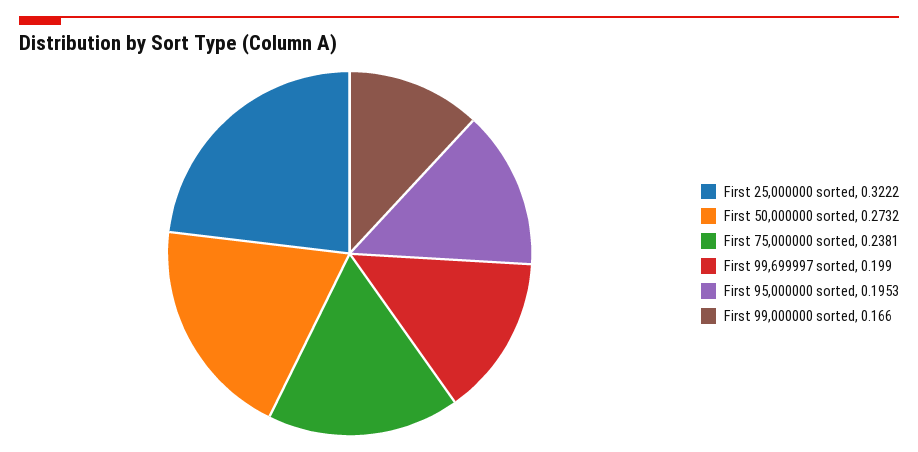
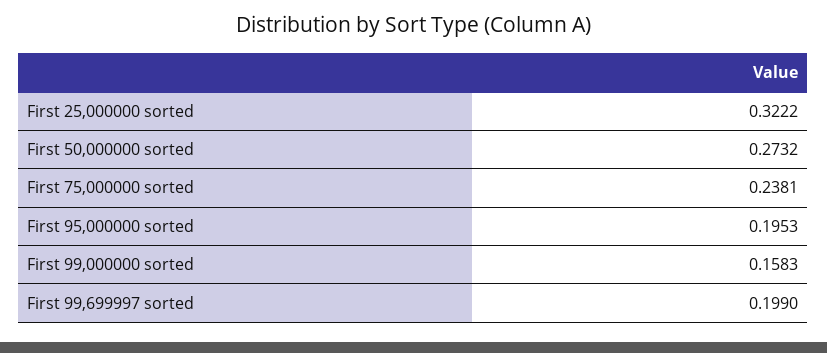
  {
    "First 25,000000 sorted": 0.3222,
    "First 50,000000 sorted": 0.2732,
    "First 75,000000 sorted": 0.2381,
    "First 99,699997 sorted": 0.199,
    "First 95,000000 sorted": 0.1953,
-   "First 99,000000 sorted": 0.166
+   "First 99,000000 sorted": 0.1583
  }

